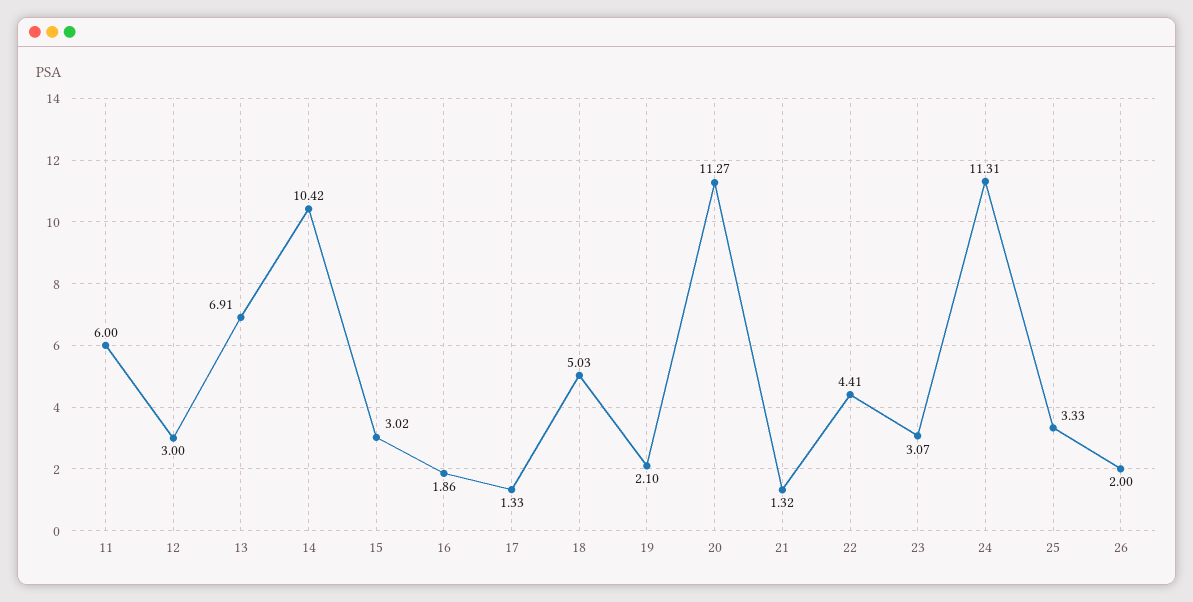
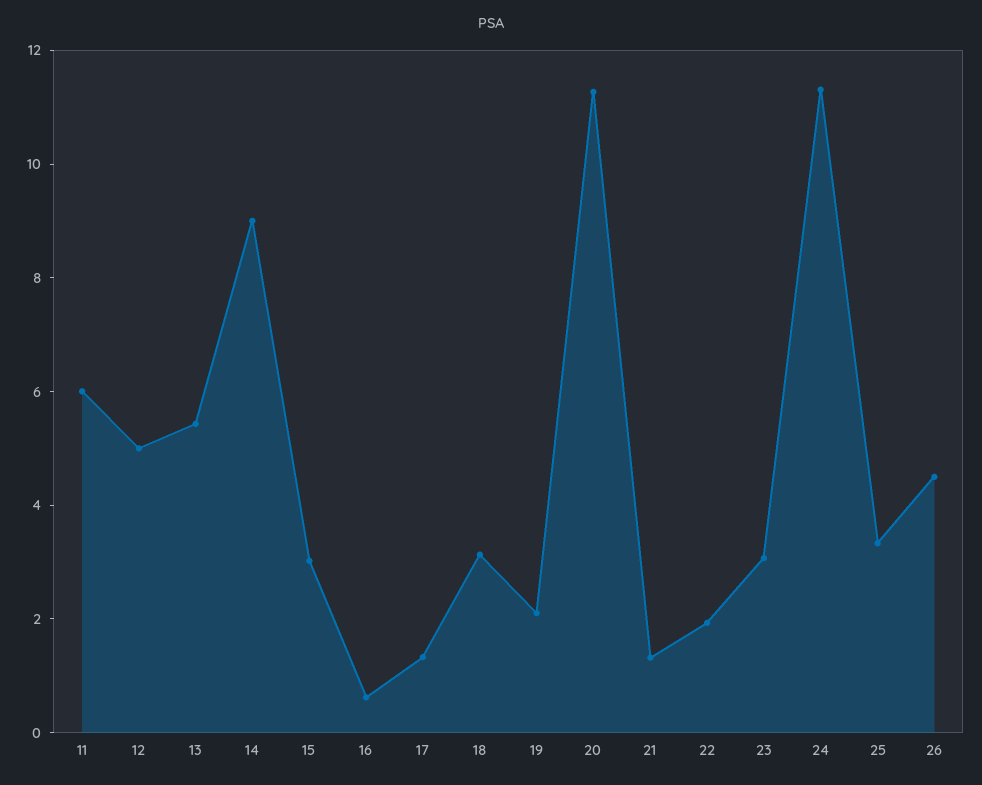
  {
    "11": 6,
-   "12": 3,
+   "12": 5,
-   "13": 6.91,
+   "13": 5.5,
-   "14": 10.42,
+   "14": 9,
    "15": 3.02,
-   "16": 1.86,
+   "16": 0.5,
    "17": 1.33,
-   "18": 5.03,
+   "18": 3,
    "19": 2.1,
    "20": 11.27,
    "21": 1.32,
-   "22": 4.41,
+   "22": 2,
    "23": 3.07,
    "24": 11.31,
    "25": 3.33,
-   "26": 2
+   "26": 4.5
  }

